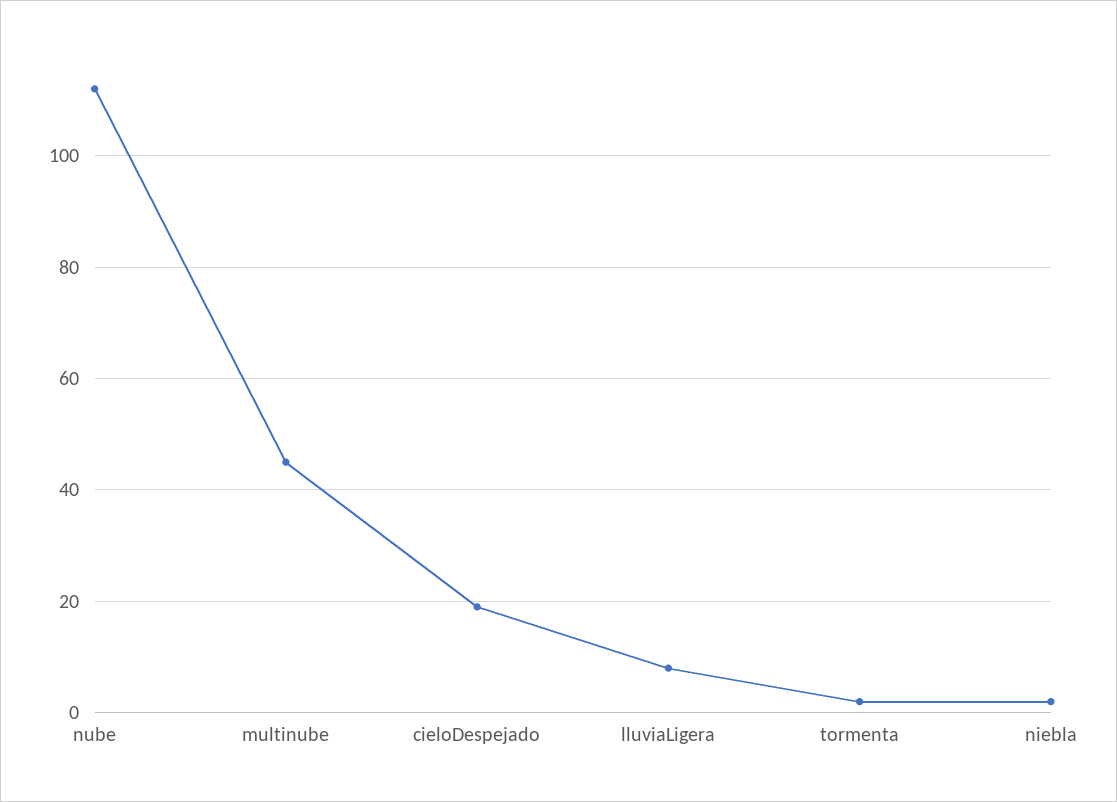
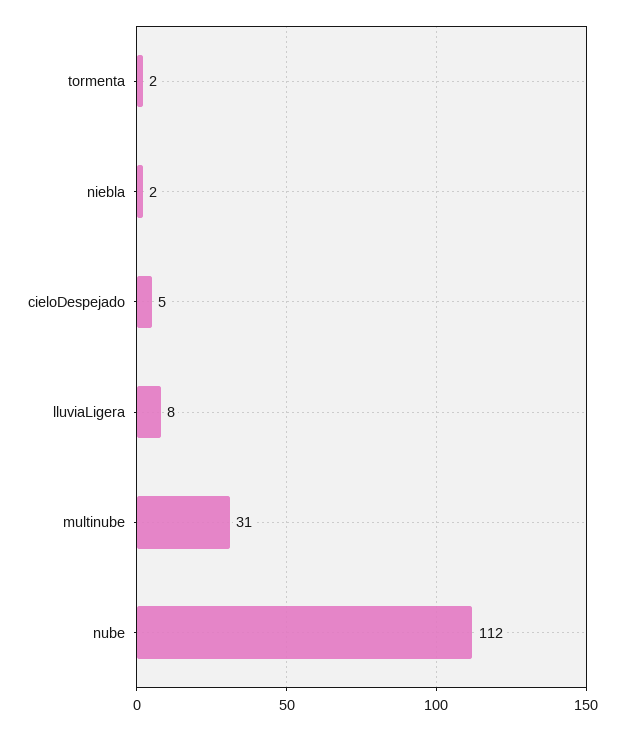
  {
    "nube": 112,
-   "multinube": 45,
+   "multinube": 31,
-   "cieloDespejado": 20,
+   "cieloDespejado": 5,
    "lluviaLigera": 8,
    "tormenta": 2,
    "niebla": 2
  }

